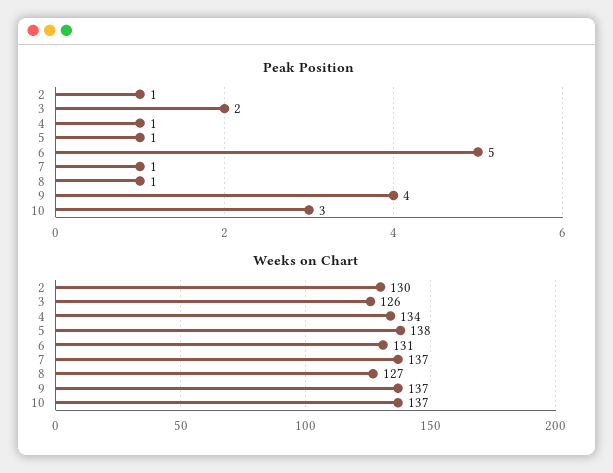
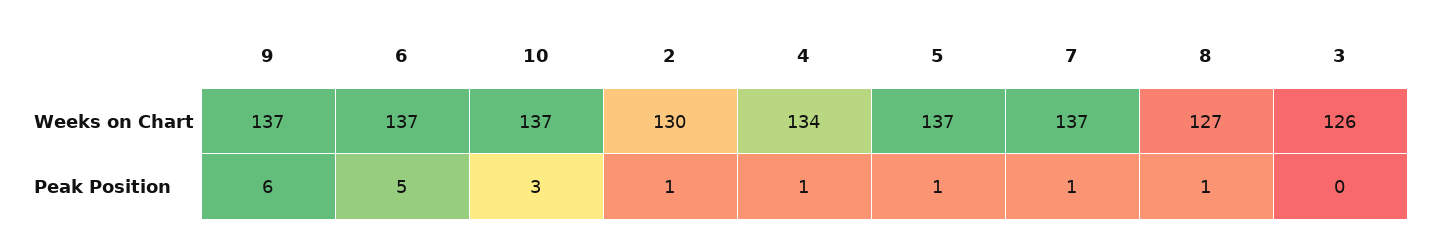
  {
    "Peak Position": {
      "2": 1,
-     "3": 2,
+     "3": 0,
      "4": 1,
      "5": 1,
      "6": 5,
      "7": 1,
      "8": 1,
-     "9": 4,
+     "9": 6,
      "10": 3
    },
    "Weeks on Chart": {
      "2": 130,
      "3": 126,
      "4": 134,
-     "5": 138,
+     "5": 137,
-     "6": 131,
+     "6": 137,
      "7": 137,
      "8": 127,
      "9": 137,
      "10": 137
    }
  }

